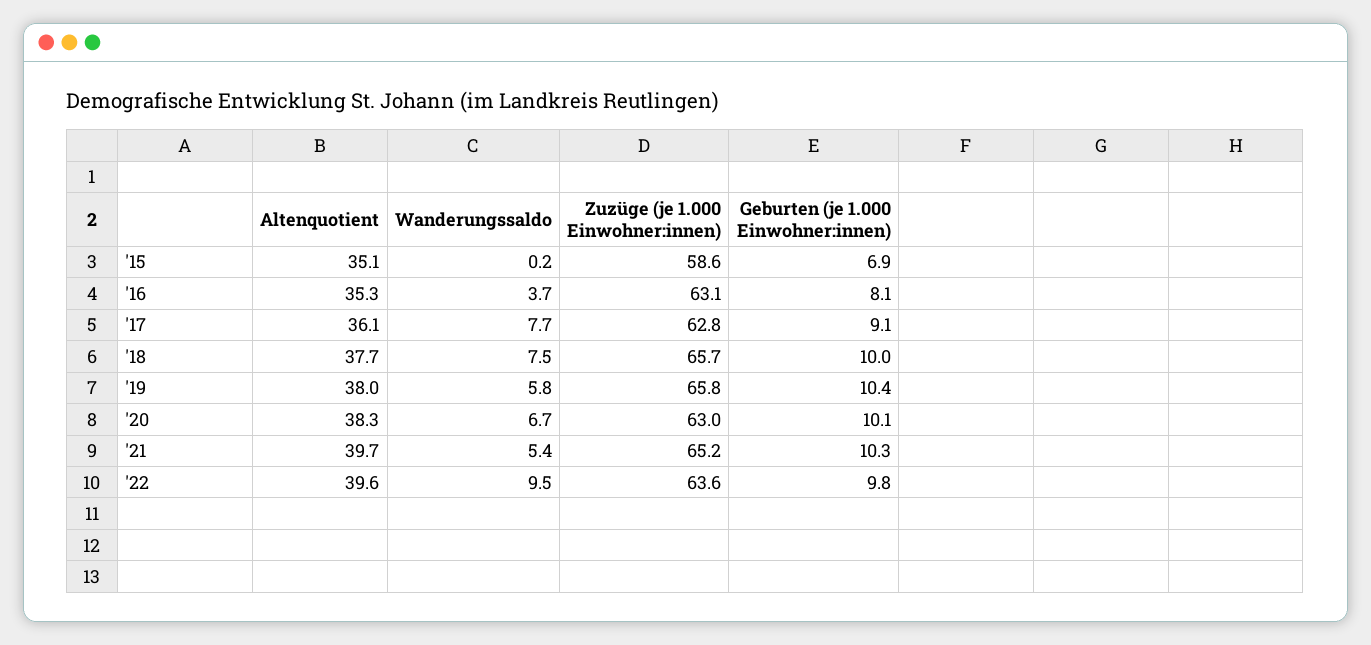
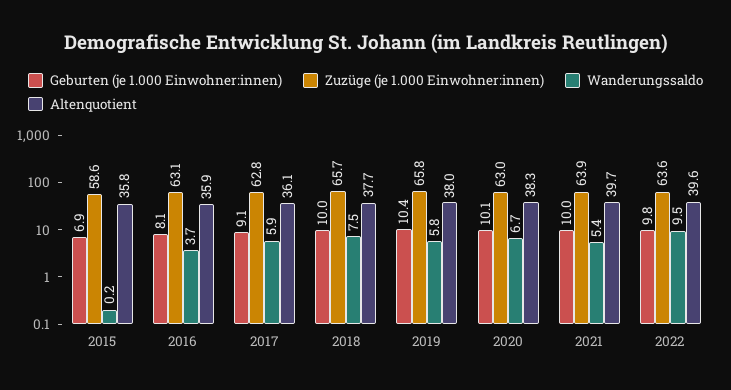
  {
    "Altenquotient": {
-     "'15": 35.1,
+     "'15": 35.8,
-     "'16": 35.3,
+     "'16": 35.9,
      "'17": 36.1,
      "'18": 37.7,
      "'19": 38,
      "'20": 38.3,
      "'21": 39.7,
      "'22": 39.6
    },
    "Wanderungssaldo": {
      "'15": 0.2,
      "'16": 3.7,
-     "'17": 7.7,
+     "'17": 5.9,
      "'18": 7.5,
      "'19": 5.8,
      "'20": 6.7,
      "'21": 5.4,
      "'22": 9.5
    },
    "Zuzüge (je 1.000 Einwohner:innen)": {
      "'15": 58.6,
      "'16": 63.1,
      "'17": 62.8,
      "'18": 65.7,
      "'19": 65.8,
      "'20": 63,
-     "'21": 65.2,
+     "'21": 63.9,
      "'22": 63.6
    },
    "Geburten (je 1.000 Einwohner:innen)": {
      "'15": 6.9,
      "'16": 8.1,
      "'17": 9.1,
      "'18": 10,
      "'19": 10.4,
      "'20": 10.1,
-     "'21": 10.3,
+     "'21": 10,
      "'22": 9.8
    }
  }

